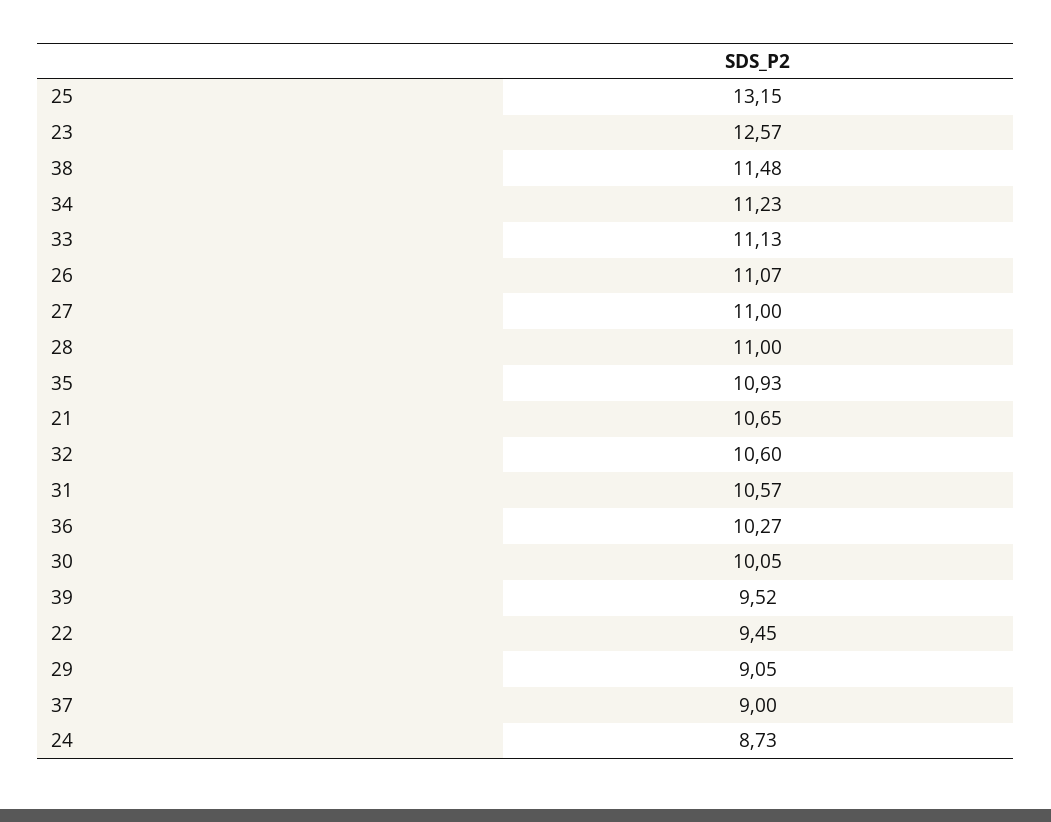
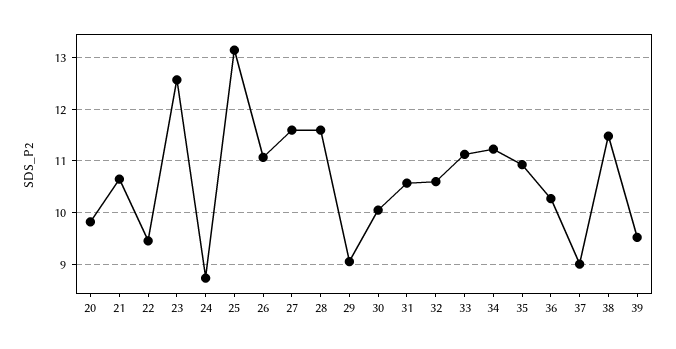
  {
    "25": 13.15,
    "23": 12.57,
    "38": 11.48,
    "34": 11.23,
    "33": 11.13,
    "26": 11.07,
-   "27": 11,
+   "27": 11.6,
-   "28": 11,
+   "28": 11.6,
    "35": 10.93,
    "21": 10.65,
    "32": 10.6,
    "31": 10.57,
    "36": 10.27,
    "30": 10.05,
    "39": 9.52,
    "22": 9.45,
    "29": 9.05,
    "37": 9,
-   "24": 8.73
+   "24": 8.73,
+   "20": 9.8
  }

